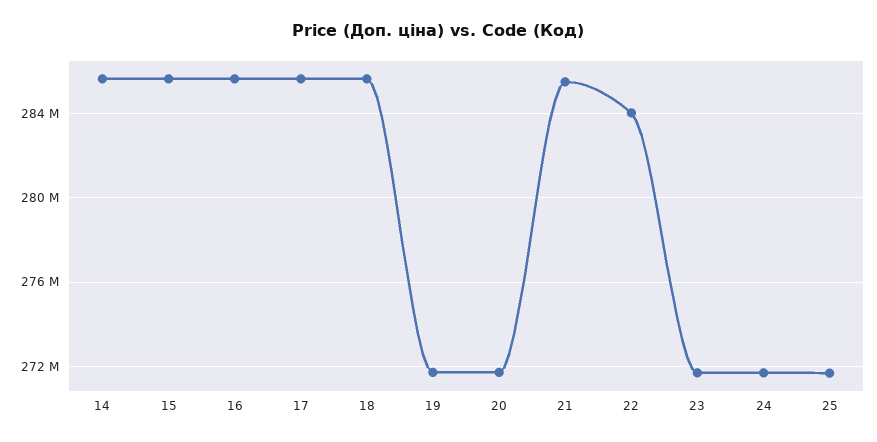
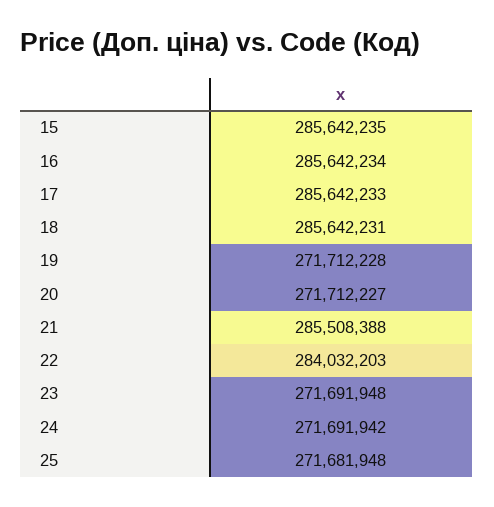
  {
-   "14": 285500000,
    "15": 285642235,
    "16": 285642234,
    "17": 285642233,
    "18": 285642231,
    "19": 271712228,
    "20": 271712227,
    "21": 285508388,
    "22": 284032203,
    "23": 271691948,
    "24": 271691942,
    "25": 271681948
  }

